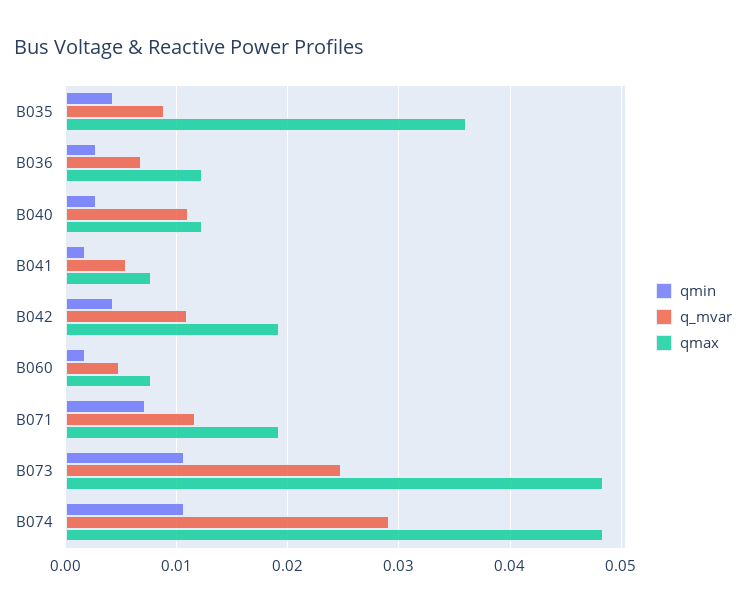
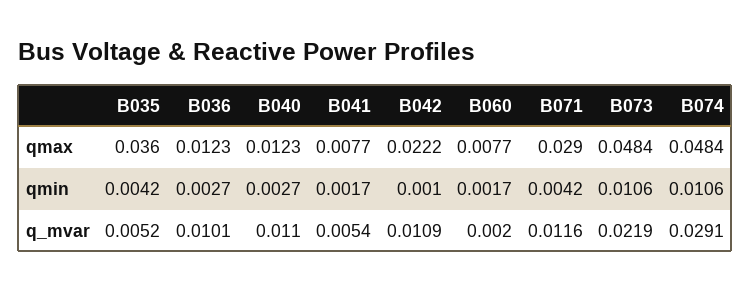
  {
    "qmin": {
      "B035": 0.0042,
      "B036": 0.0027,
      "B040": 0.0027,
      "B041": 0.0017,
-     "B042": 0.004,
+     "B042": 0.001,
      "B060": 0.0017,
-     "B071": 0.007,
+     "B071": 0.0042,
      "B073": 0.0106,
      "B074": 0.0106
    },
    "q_mvar": {
-     "B035": 0.009,
+     "B035": 0.0052,
-     "B036": 0.007,
+     "B036": 0.0101,
      "B040": 0.011,
      "B041": 0.0054,
      "B042": 0.0109,
-     "B060": 0.005,
+     "B060": 0.002,
      "B071": 0.0116,
-     "B073": 0.025,
+     "B073": 0.0219,
      "B074": 0.0291
    },
    "qmax": {
      "B035": 0.036,
      "B036": 0.0123,
      "B040": 0.0123,
      "B041": 0.0077,
-     "B042": 0.019,
+     "B042": 0.0222,
      "B060": 0.0077,
-     "B071": 0.019,
+     "B071": 0.029,
      "B073": 0.0484,
      "B074": 0.0484
    }
  }

